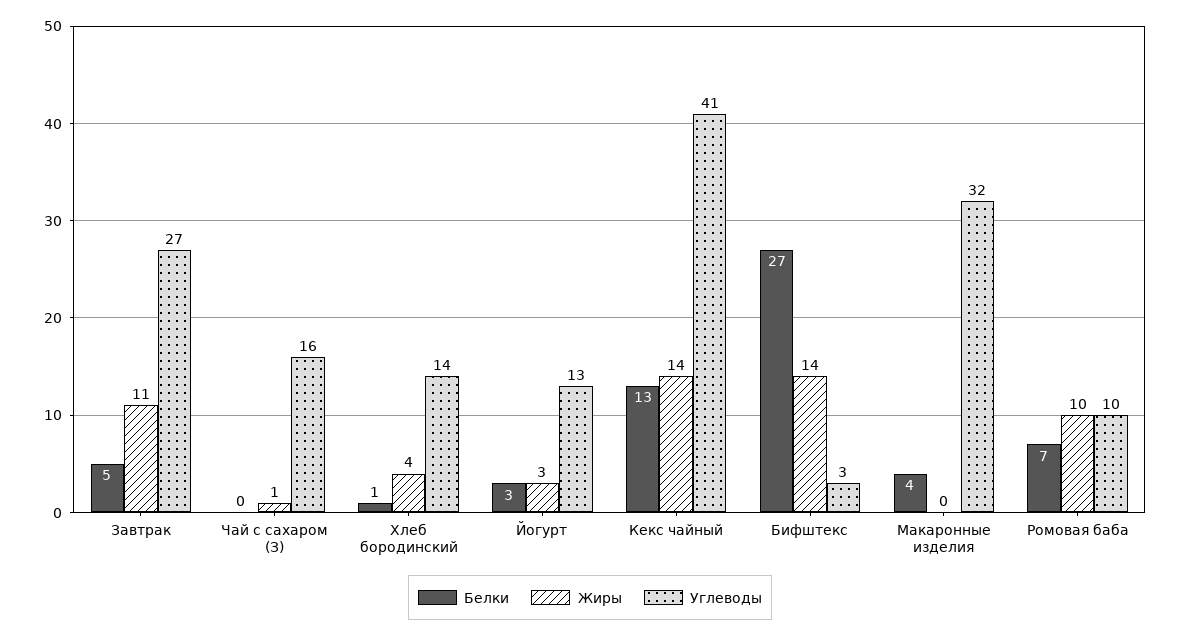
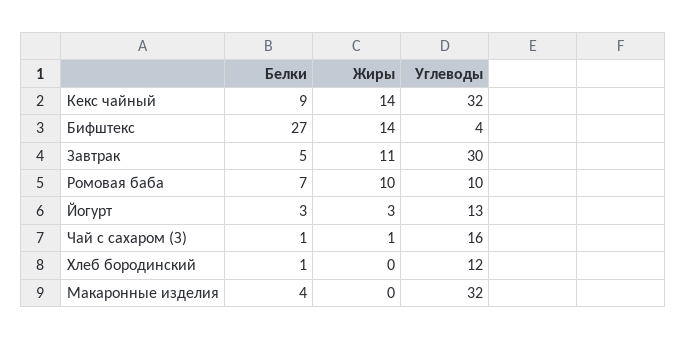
  {
    "Белки": {
      "Завтрак": 5,
-     "Чай с сахаром (З)": 0,
+     "Чай с сахаром (З)": 1,
      "Хлеб бородинский": 1,
      "Йогурт": 3,
-     "Кекс чайный": 13,
+     "Кекс чайный": 9,
      "Бифштекс": 27,
      "Макаронные изделия": 4,
      "Ромовая баба": 7
    },
    "Жиры": {
      "Завтрак": 11,
      "Чай с сахаром (З)": 1,
-     "Хлеб бородинский": 4,
+     "Хлеб бородинский": 0,
      "Йогурт": 3,
      "Кекс чайный": 14,
      "Бифштекс": 14,
      "Макаронные изделия": 0,
      "Ромовая баба": 10
    },
    "Углеводы": {
-     "Завтрак": 27,
+     "Завтрак": 30,
      "Чай с сахаром (З)": 16,
-     "Хлеб бородинский": 14,
+     "Хлеб бородинский": 12,
      "Йогурт": 13,
-     "Кекс чайный": 41,
+     "Кекс чайный": 32,
-     "Бифштекс": 3,
+     "Бифштекс": 4,
      "Макаронные изделия": 32,
      "Ромовая баба": 10
    }
  }

